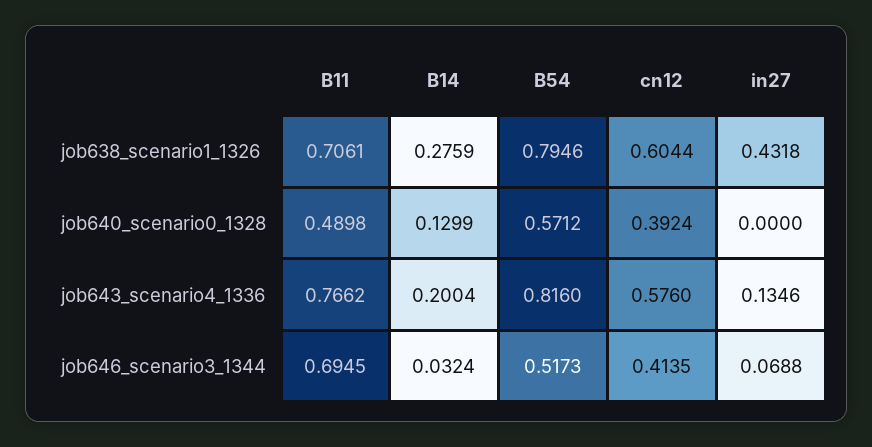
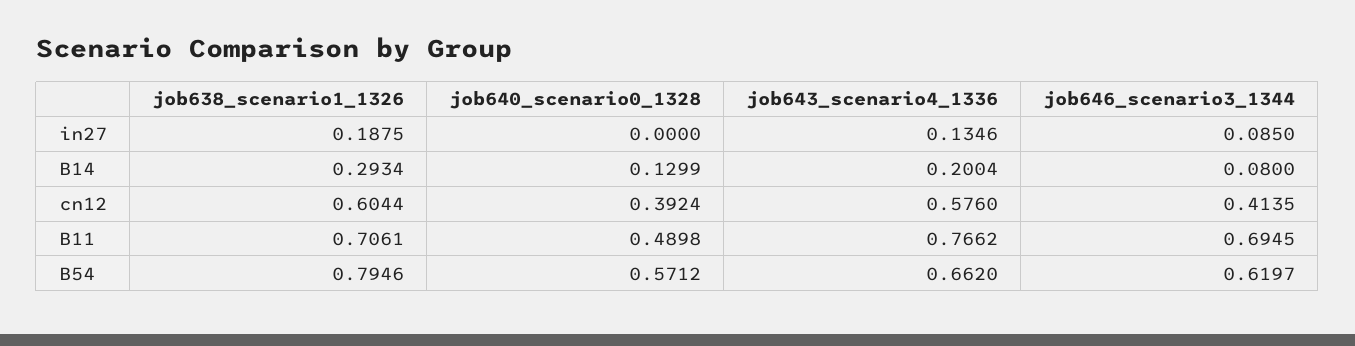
  {
    "B11": {
      "job638_scenario1_1326": 0.7061,
      "job640_scenario0_1328": 0.4898,
      "job643_scenario4_1336": 0.7662,
      "job646_scenario3_1344": 0.6945
    },
    "B14": {
-     "job638_scenario1_1326": 0.2759,
+     "job638_scenario1_1326": 0.2934,
      "job640_scenario0_1328": 0.1299,
      "job643_scenario4_1336": 0.2004,
-     "job646_scenario3_1344": 0.0324
+     "job646_scenario3_1344": 0.08
    },
    "B54": {
      "job638_scenario1_1326": 0.7946,
      "job640_scenario0_1328": 0.5712,
-     "job643_scenario4_1336": 0.816,
+     "job643_scenario4_1336": 0.662,
-     "job646_scenario3_1344": 0.5173
+     "job646_scenario3_1344": 0.6197
    },
    "cn12": {
      "job638_scenario1_1326": 0.6044,
      "job640_scenario0_1328": 0.3924,
      "job643_scenario4_1336": 0.576,
      "job646_scenario3_1344": 0.4135
    },
    "in27": {
-     "job638_scenario1_1326": 0.4318,
+     "job638_scenario1_1326": 0.1875,
      "job640_scenario0_1328": 0,
      "job643_scenario4_1336": 0.1346,
-     "job646_scenario3_1344": 0.0688
+     "job646_scenario3_1344": 0.085
    }
  }

